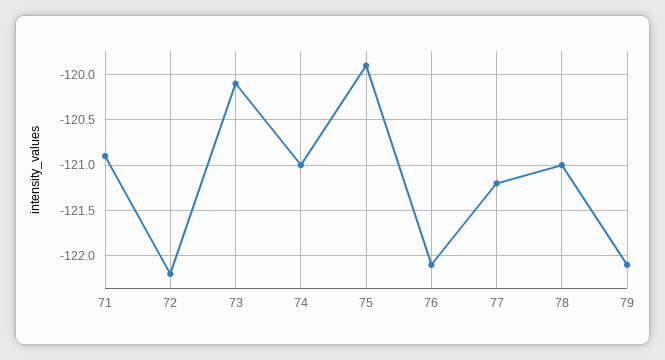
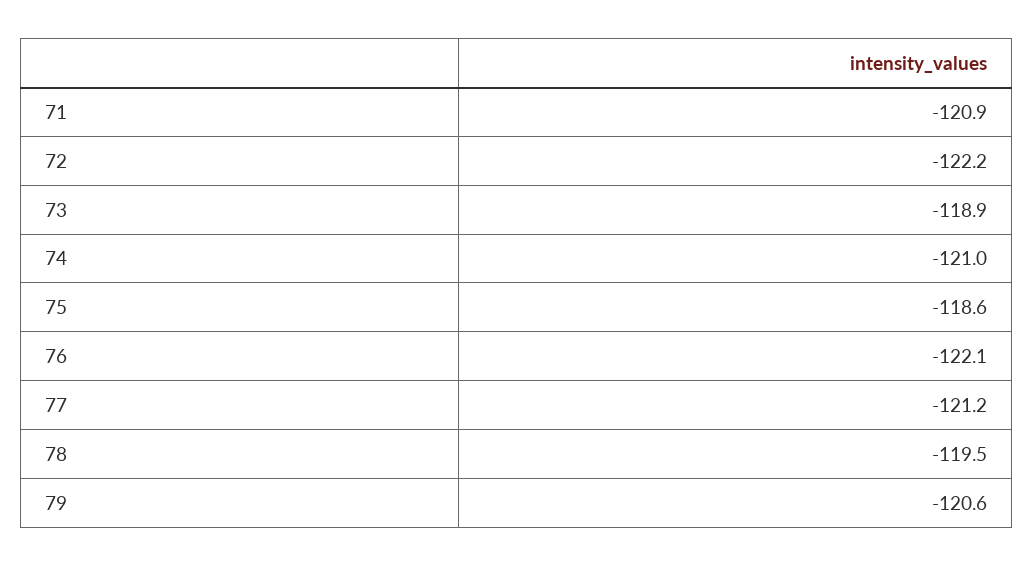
  {
    "71": -120.9,
    "72": -122.2,
-   "73": -120.1,
+   "73": -118.9,
    "74": -121,
-   "75": -119.9,
+   "75": -118.6,
    "76": -122.1,
    "77": -121.2,
-   "78": -121,
+   "78": -119.5,
-   "79": -122.1
+   "79": -120.6
  }

